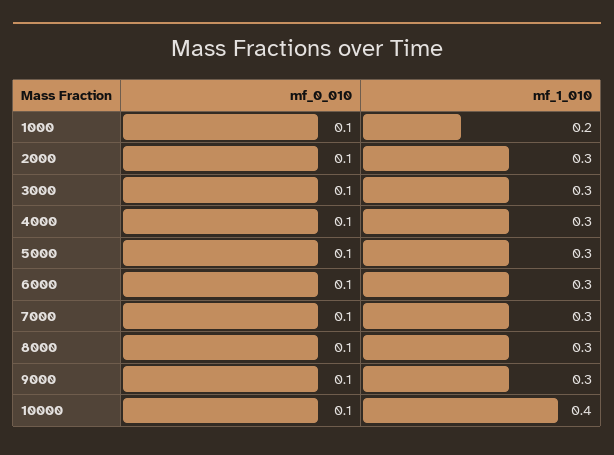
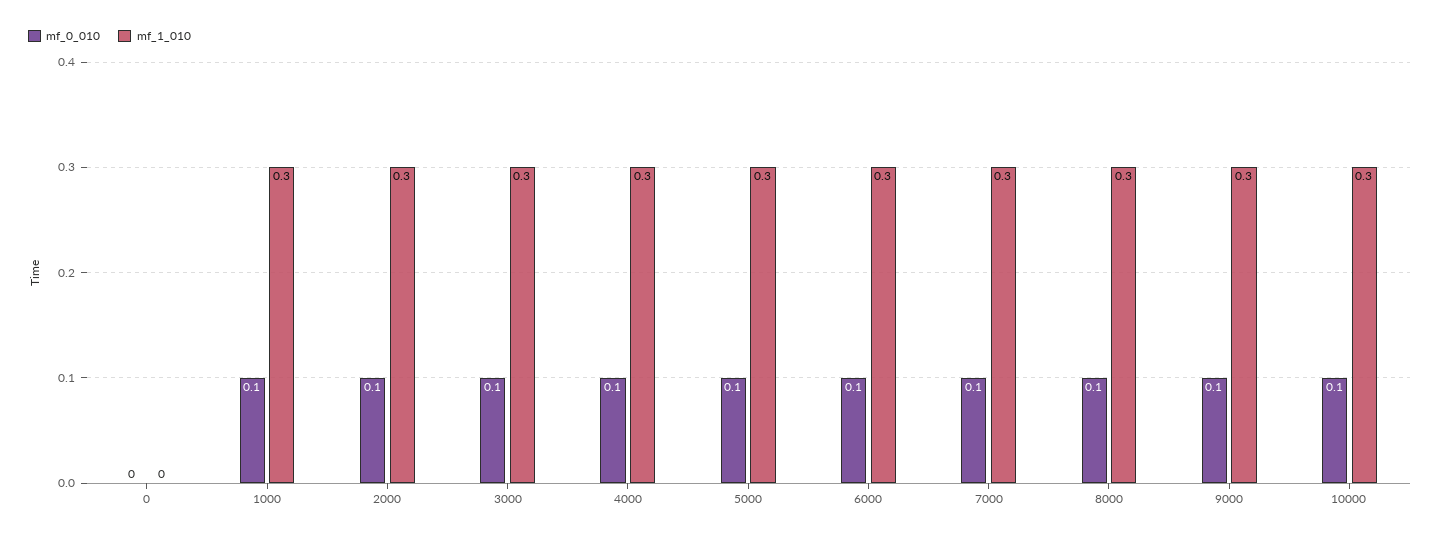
  {
    "mf_0_010": {
      "1000": 0.1,
      "2000": 0.1,
      "3000": 0.1,
      "4000": 0.1,
      "5000": 0.1,
      "6000": 0.1,
      "7000": 0.1,
      "8000": 0.1,
      "9000": 0.1,
-     "10000": 0.1
+     "10000": 0.1,
+     "0": 0
    },
    "mf_1_010": {
-     "1000": 0.2,
+     "1000": 0.3,
      "2000": 0.3,
      "3000": 0.3,
      "4000": 0.3,
      "5000": 0.3,
      "6000": 0.3,
      "7000": 0.3,
      "8000": 0.3,
      "9000": 0.3,
-     "10000": 0.4
+     "10000": 0.3,
+     "0": 0
    }
  }

